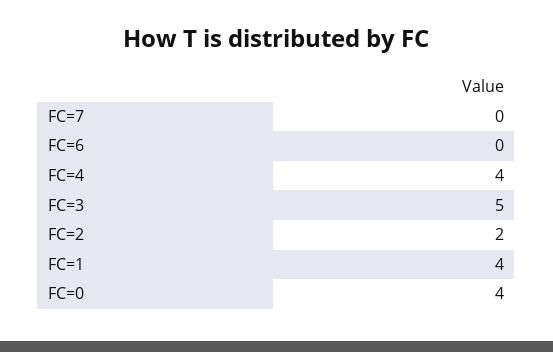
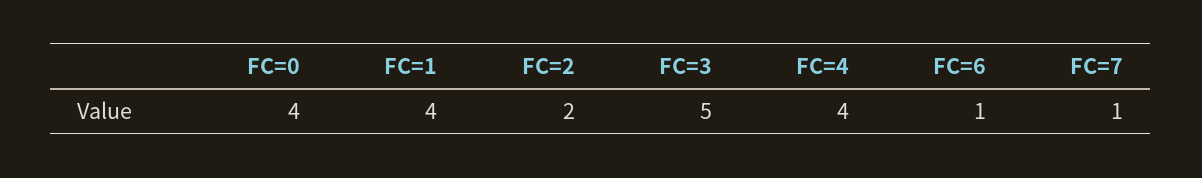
  {
-   "FC=7": 0,
+   "FC=7": 1,
-   "FC=6": 0,
+   "FC=6": 1,
    "FC=4": 4,
    "FC=3": 5,
    "FC=2": 2,
    "FC=1": 4,
    "FC=0": 4
  }

